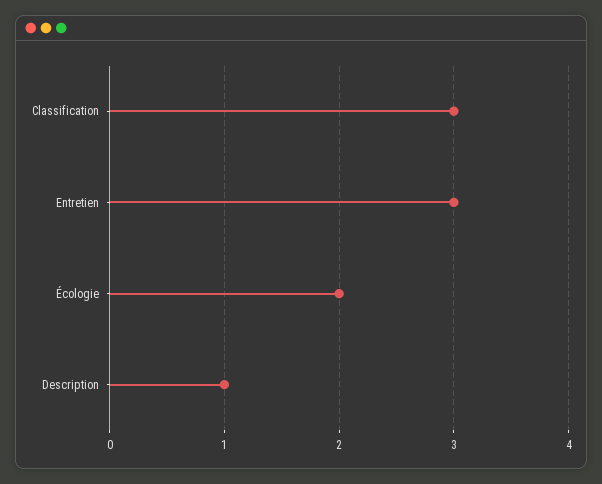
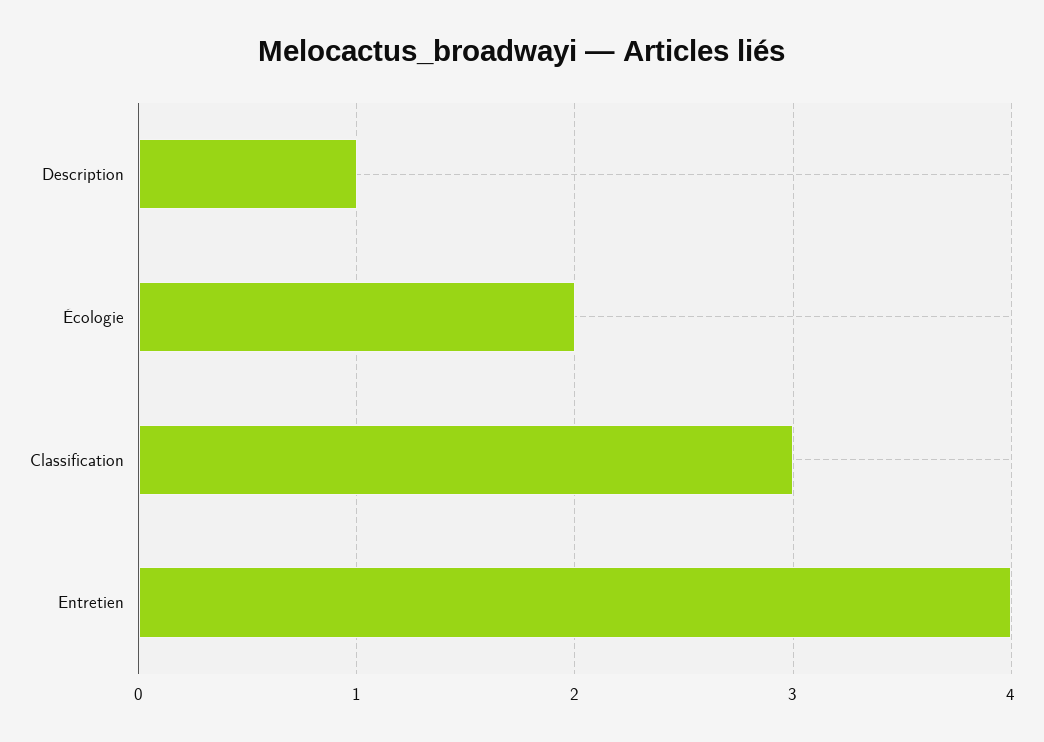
  {
    "Classification": 3,
-   "Entretien": 3,
+   "Entretien": 4,
    "Écologie": 2,
    "Description": 1
  }

